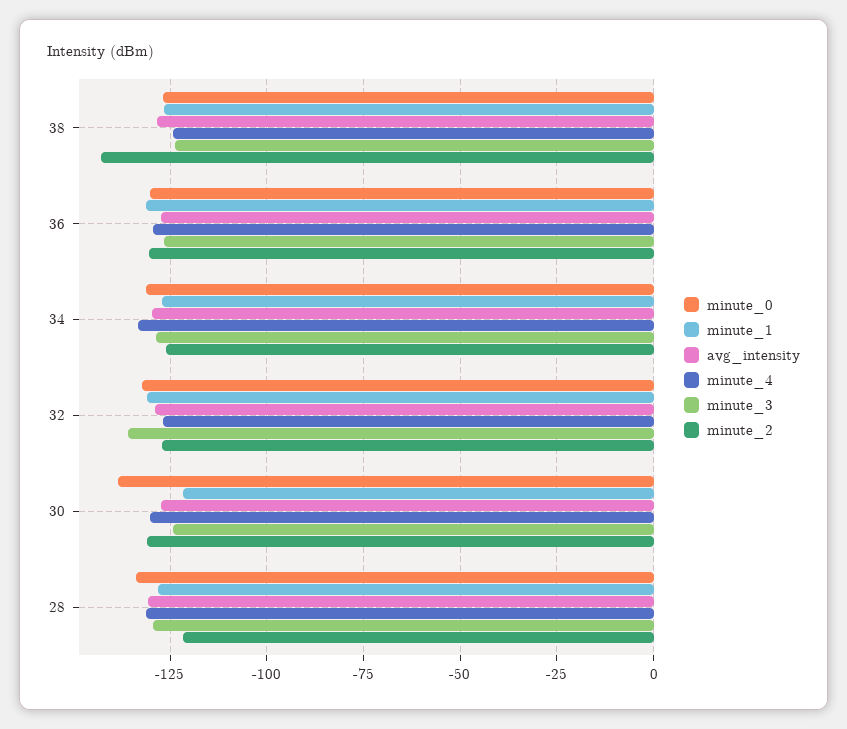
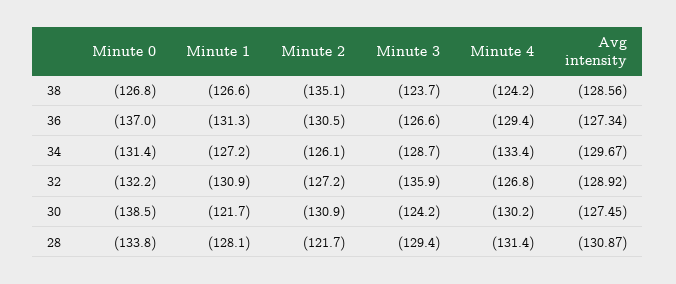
  {
    "minute_0": {
      "38": -126.8,
-     "36": -130,
+     "36": -137,
      "34": -131.4,
      "32": -132.2,
      "30": -138.5,
      "28": -133.8
    },
    "minute_1": {
      "38": -126.6,
      "36": -131.3,
      "34": -127.2,
      "32": -130.9,
      "30": -121.7,
      "28": -128.1
    },
    "avg_intensity": {
      "38": -128.56,
      "36": -127.34,
      "34": -129.67,
      "32": -128.92,
      "30": -127.45,
      "28": -130.87
    },
    "minute_4": {
      "38": -124.2,
      "36": -129.4,
      "34": -133.4,
      "32": -126.8,
      "30": -130.2,
      "28": -131.4
    },
    "minute_3": {
      "38": -123.7,
      "36": -126.6,
      "34": -128.7,
      "32": -135.9,
      "30": -124.2,
      "28": -129.4
    },
    "minute_2": {
-     "38": -142.5,
+     "38": -135.1,
      "36": -130.5,
      "34": -126.1,
      "32": -127.2,
      "30": -130.9,
      "28": -121.7
    }
  }

